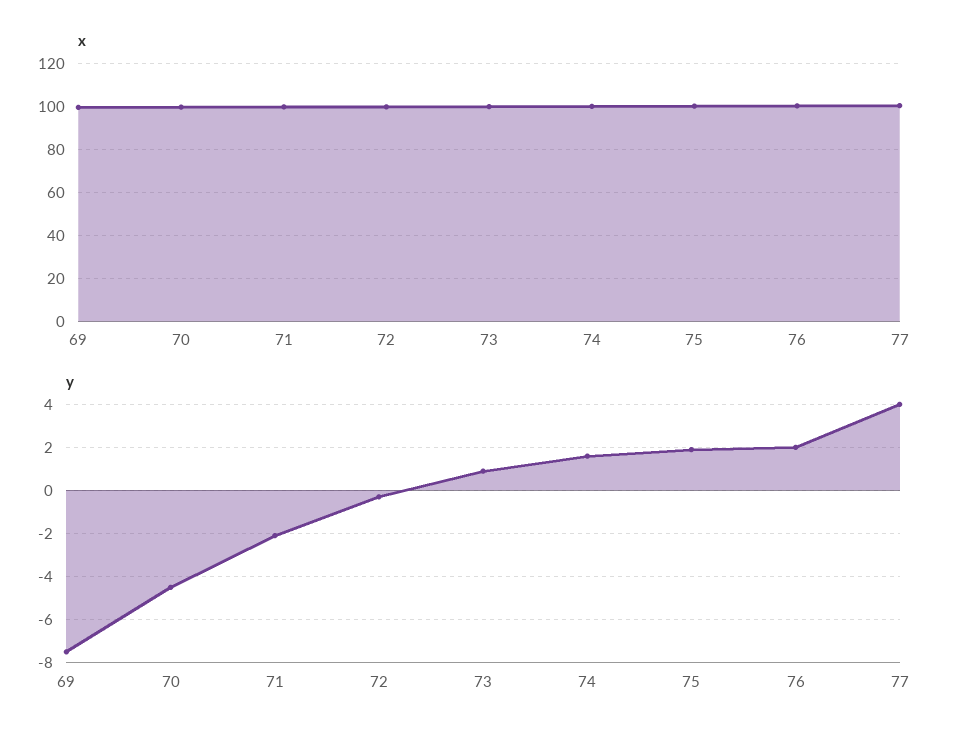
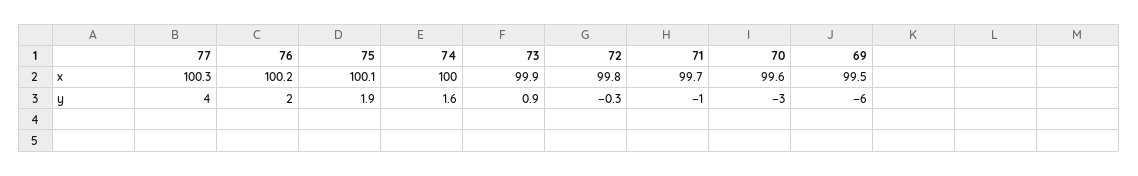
  {
    "x": {
      "69": 99.5,
      "70": 99.6,
      "71": 99.7,
      "72": 99.8,
      "73": 99.9,
      "74": 100,
      "75": 100.1,
      "76": 100.2,
      "77": 100.3
    },
    "y": {
-     "69": -7.5,
+     "69": -6,
-     "70": -4.5,
+     "70": -3,
-     "71": -2,
+     "71": -1,
      "72": -0.3,
      "73": 0.9,
      "74": 1.6,
      "75": 1.9,
      "76": 2,
      "77": 4
    }
  }

